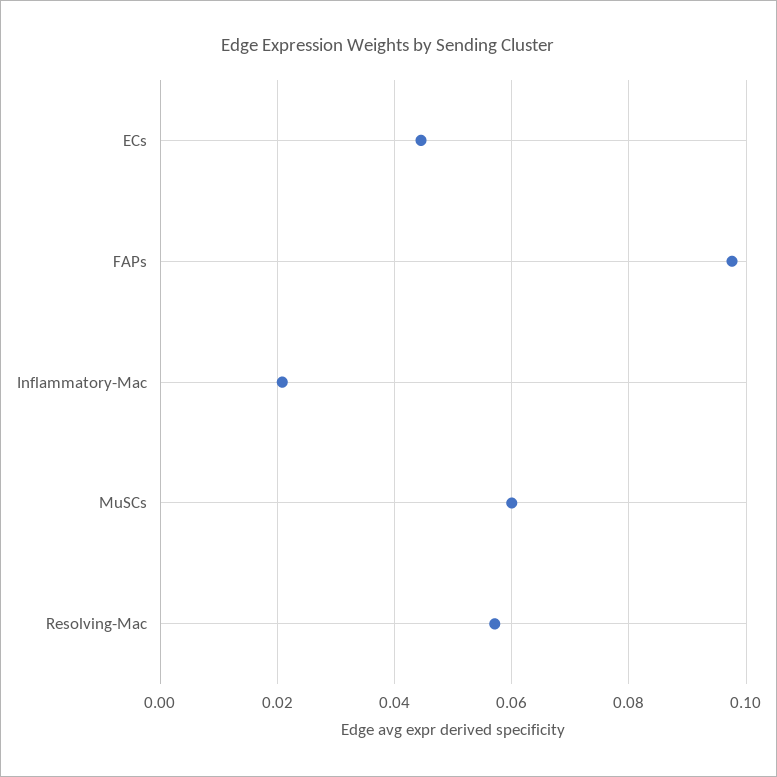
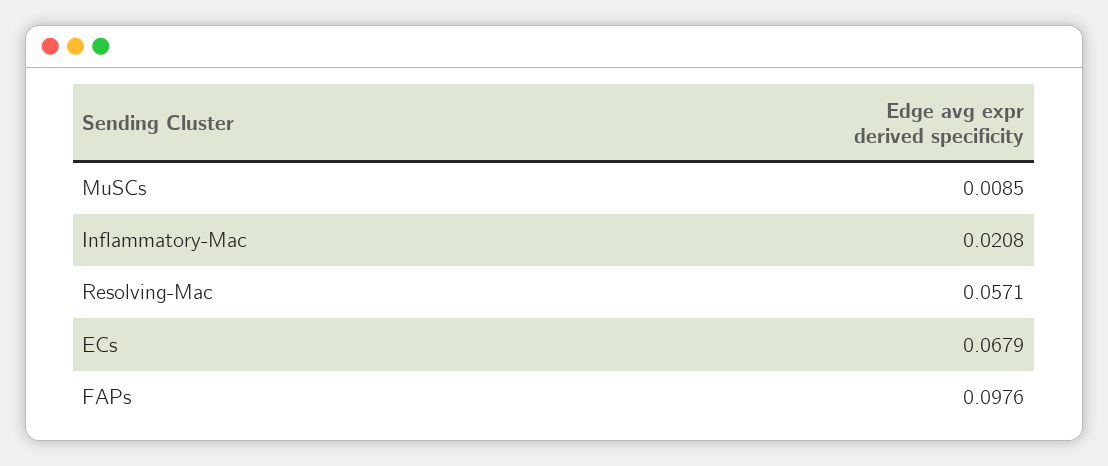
  {
-   "ECs": 0.044,
+   "ECs": 0.0679,
    "FAPs": 0.0976,
    "Inflammatory-Mac": 0.0208,
-   "MuSCs": 0.06,
+   "MuSCs": 0.0085,
    "Resolving-Mac": 0.0571
  }

